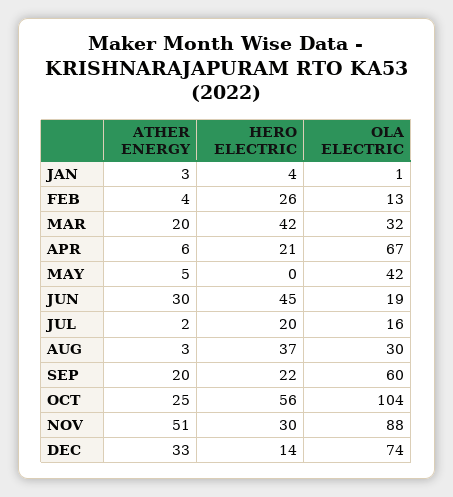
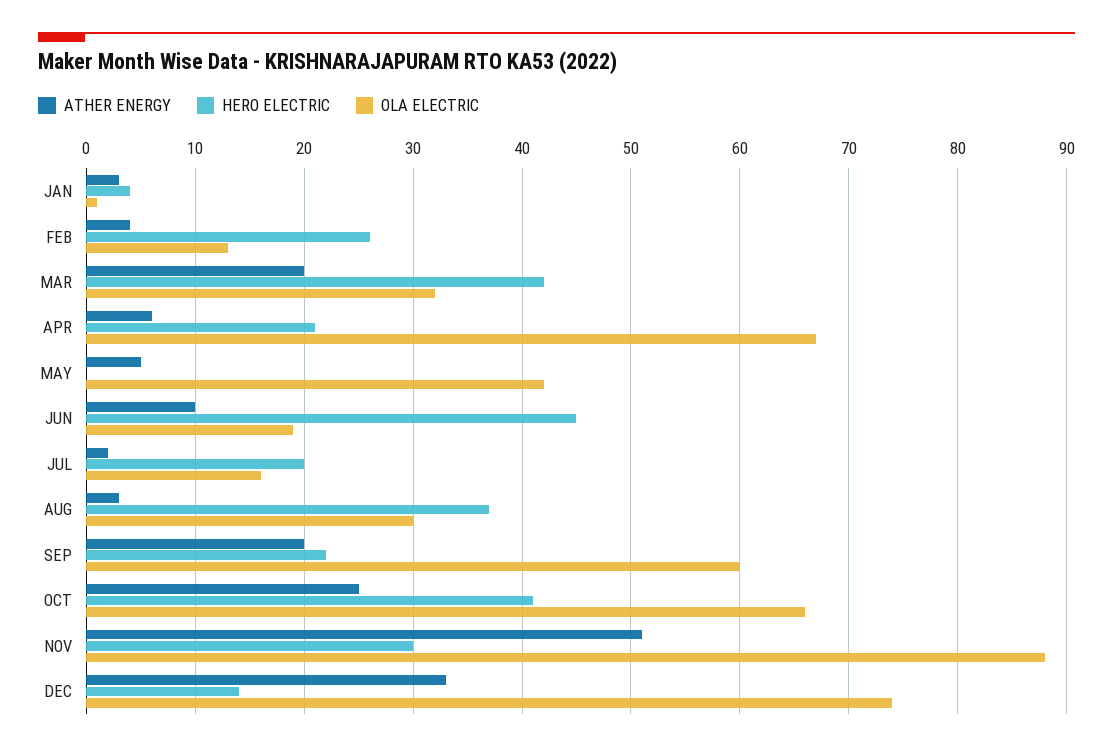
  {
    "ATHER ENERGY": {
      "JAN": 3,
      "FEB": 4,
      "MAR": 20,
      "APR": 6,
      "MAY": 5,
-     "JUN": 30,
+     "JUN": 10,
      "JUL": 2,
      "AUG": 3,
      "SEP": 20,
      "OCT": 25,
      "NOV": 51,
      "DEC": 33
    },
    "HERO ELECTRIC": {
      "JAN": 4,
      "FEB": 26,
      "MAR": 42,
      "APR": 21,
      "MAY": 0,
      "JUN": 45,
      "JUL": 20,
      "AUG": 37,
      "SEP": 22,
-     "OCT": 56,
+     "OCT": 41,
      "NOV": 30,
      "DEC": 14
    },
    "OLA ELECTRIC": {
      "JAN": 1,
      "FEB": 13,
      "MAR": 32,
      "APR": 67,
      "MAY": 42,
      "JUN": 19,
      "JUL": 16,
      "AUG": 30,
      "SEP": 60,
-     "OCT": 104,
+     "OCT": 66,
      "NOV": 88,
      "DEC": 74
    }
  }

